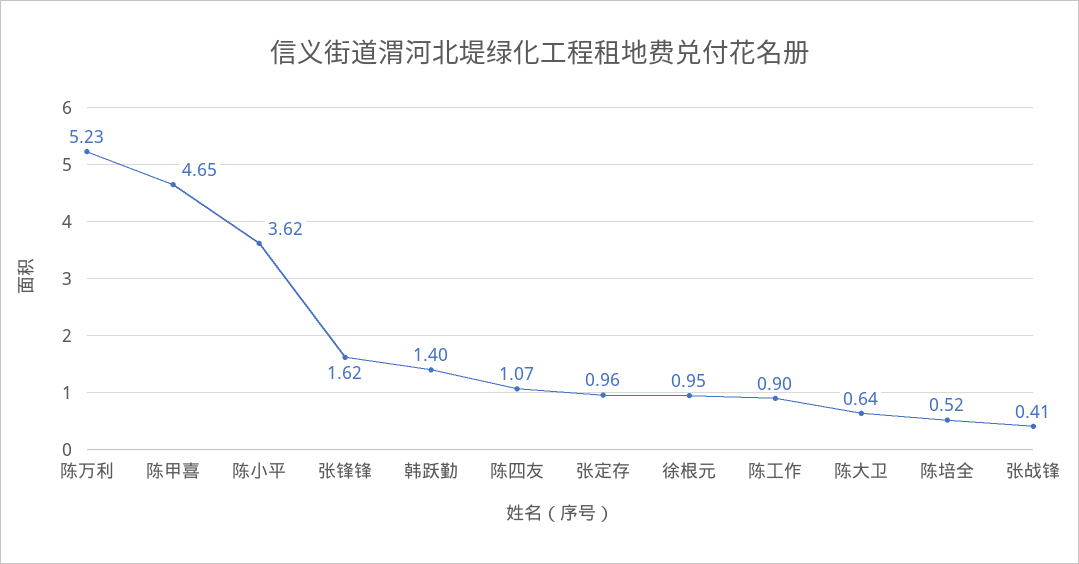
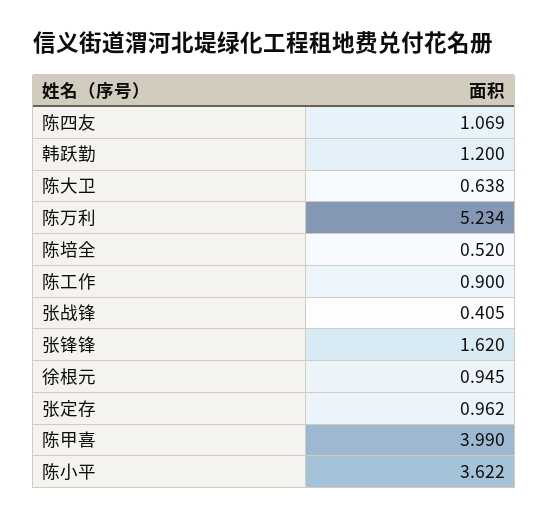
  {
    "陈万利": 5.234,
-   "陈甲喜": 4.65,
+   "陈甲喜": 3.99,
    "陈小平": 3.622,
    "张锋锋": 1.62,
-   "韩跃勤": 1.4,
+   "韩跃勤": 1.2,
    "陈四友": 1.069,
    "张定存": 0.962,
    "徐根元": 0.945,
    "陈工作": 0.9,
    "陈大卫": 0.638,
    "陈培全": 0.52,
    "张战锋": 0.405
  }

